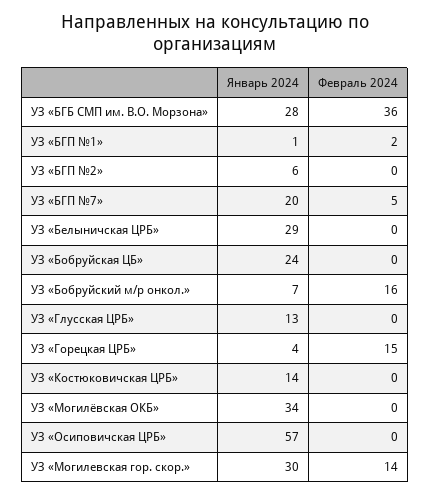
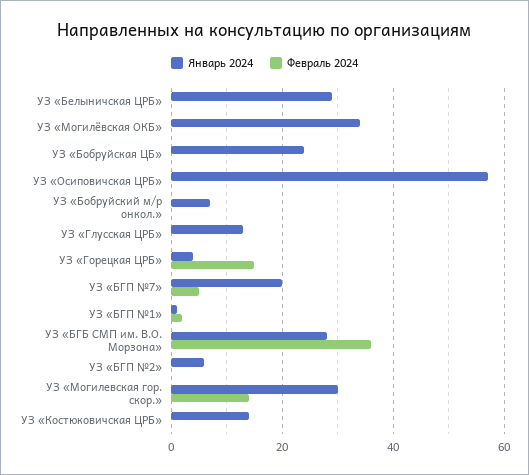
  {
    "Январь 2024": {
      "УЗ «БГБ СМП им. В.О. Морзона»": 28,
      "УЗ «БГП №1»": 1,
      "УЗ «БГП №2»": 6,
      "УЗ «БГП №7»": 20,
      "УЗ «Белыничская ЦРБ»": 29,
      "УЗ «Бобруйская ЦБ»": 24,
      "УЗ «Бобруйский м/р онкол.»": 7,
      "УЗ «Глусская ЦРБ»": 13,
      "УЗ «Горецкая ЦРБ»": 4,
      "УЗ «Костюковичская ЦРБ»": 14,
      "УЗ «Могилёвская ОКБ»": 34,
      "УЗ «Осиповичская ЦРБ»": 57,
      "УЗ «Могилевская гор. скор.»": 30
    },
    "Февраль 2024": {
      "УЗ «БГБ СМП им. В.О. Морзона»": 36,
      "УЗ «БГП №1»": 2,
      "УЗ «БГП №2»": 0,
      "УЗ «БГП №7»": 5,
      "УЗ «Белыничская ЦРБ»": 0,
      "УЗ «Бобруйская ЦБ»": 0,
-     "УЗ «Бобруйский м/р онкол.»": 16,
+     "УЗ «Бобруйский м/р онкол.»": 0,
      "УЗ «Глусская ЦРБ»": 0,
      "УЗ «Горецкая ЦРБ»": 15,
      "УЗ «Костюковичская ЦРБ»": 0,
      "УЗ «Могилёвская ОКБ»": 0,
      "УЗ «Осиповичская ЦРБ»": 0,
      "УЗ «Могилевская гор. скор.»": 14
    }
  }

